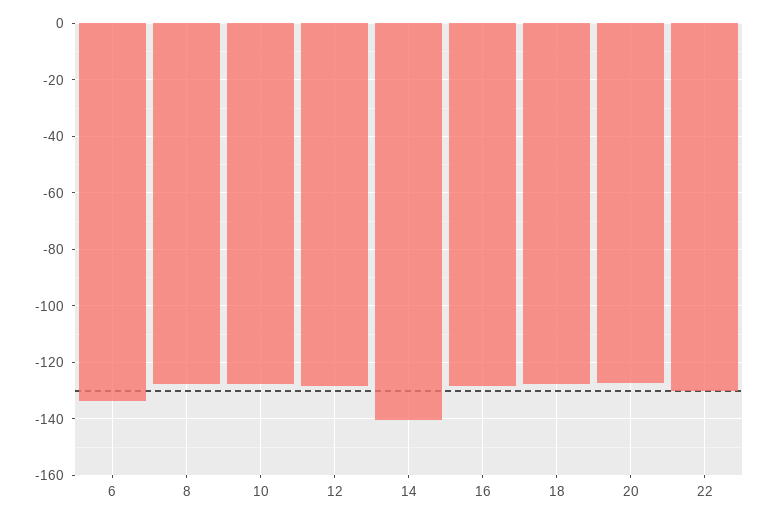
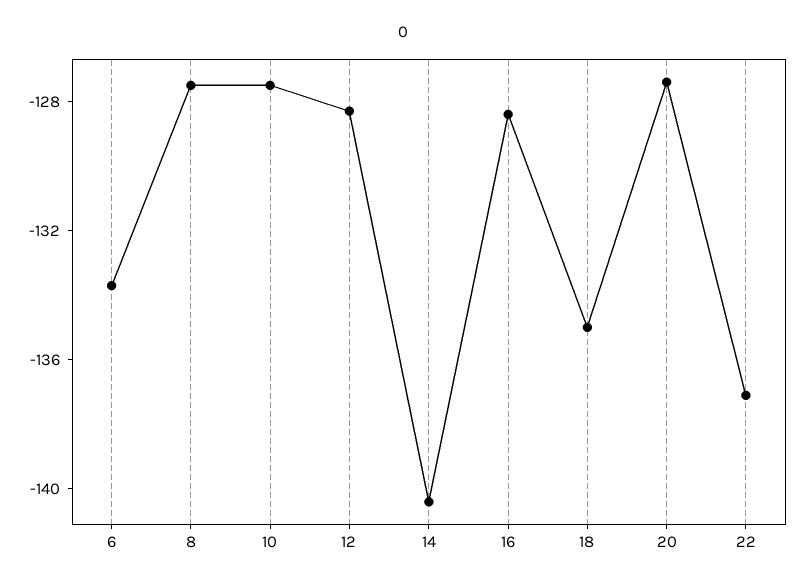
  {
    "6": -134,
    "8": -128,
    "10": -128,
    "12": -128,
    "14": -140,
    "16": -128,
-   "18": -127.5,
+   "18": -135,
    "20": -127,
-   "22": -130
+   "22": -137
  }

